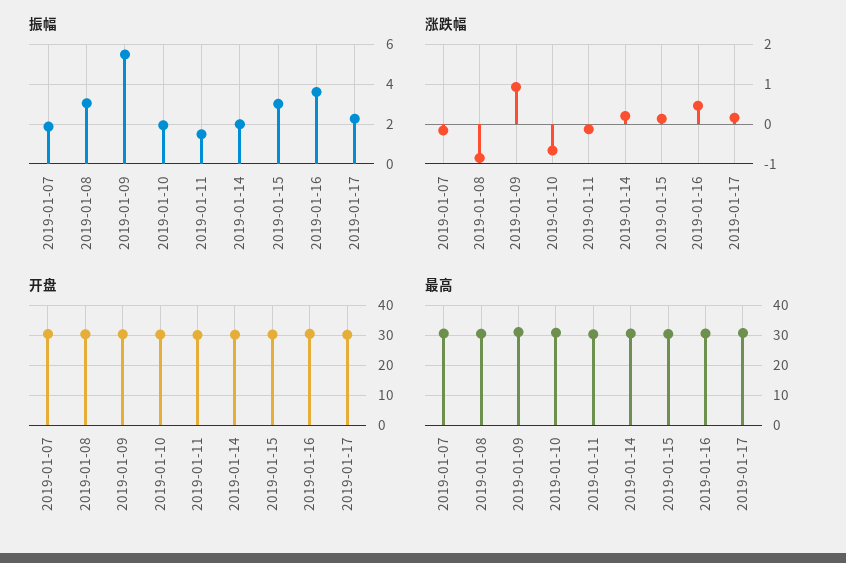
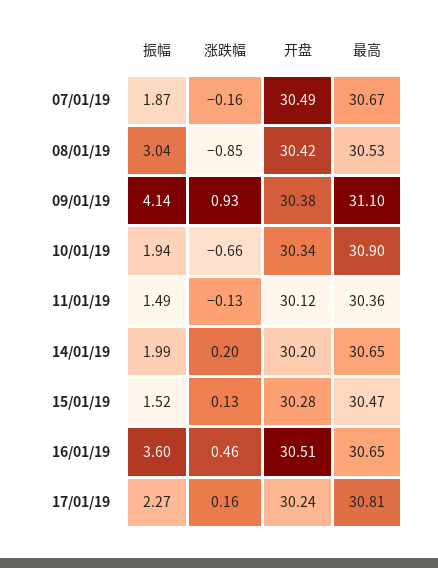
  {
    "振幅": {
      "2019-01-07": 1.87,
      "2019-01-08": 3.04,
-     "2019-01-09": 5.5,
+     "2019-01-09": 4.14,
      "2019-01-10": 1.94,
      "2019-01-11": 1.49,
      "2019-01-14": 1.99,
-     "2019-01-15": 3,
+     "2019-01-15": 1.52,
      "2019-01-16": 3.6,
      "2019-01-17": 2.27
    },
    "涨跌幅": {
      "2019-01-07": -0.16,
      "2019-01-08": -0.85,
      "2019-01-09": 0.93,
      "2019-01-10": -0.66,
      "2019-01-11": -0.13,
      "2019-01-14": 0.2,
      "2019-01-15": 0.13,
      "2019-01-16": 0.46,
      "2019-01-17": 0.16
    },
    "开盘": {
      "2019-01-07": 30.49,
      "2019-01-08": 30.42,
      "2019-01-09": 30.38,
      "2019-01-10": 30.34,
      "2019-01-11": 30.12,
      "2019-01-14": 30.2,
      "2019-01-15": 30.28,
      "2019-01-16": 30.51,
      "2019-01-17": 30.24
    },
    "最高": {
      "2019-01-07": 30.67,
      "2019-01-08": 30.53,
      "2019-01-09": 31.1,
      "2019-01-10": 30.9,
      "2019-01-11": 30.36,
      "2019-01-14": 30.65,
      "2019-01-15": 30.47,
      "2019-01-16": 30.65,
      "2019-01-17": 30.81
    }
  }

